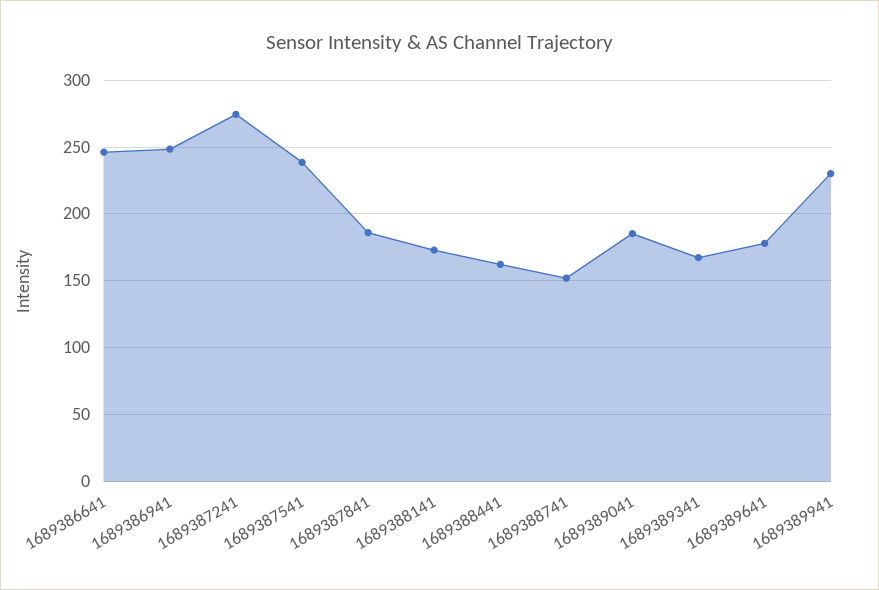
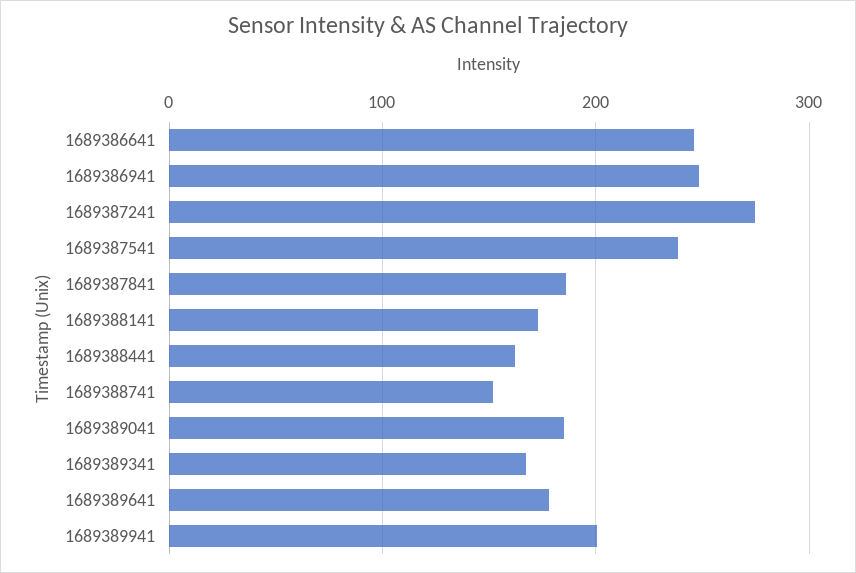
  {
    "1689386641": 245,
    "1689386941": 250,
    "1689387241": 275,
    "1689387541": 240,
    "1689387841": 185,
    "1689388141": 175,
    "1689388441": 160,
    "1689388741": 150,
    "1689389041": 185,
    "1689389341": 165,
    "1689389641": 180,
-   "1689389941": 230
+   "1689389941": 200
  }

